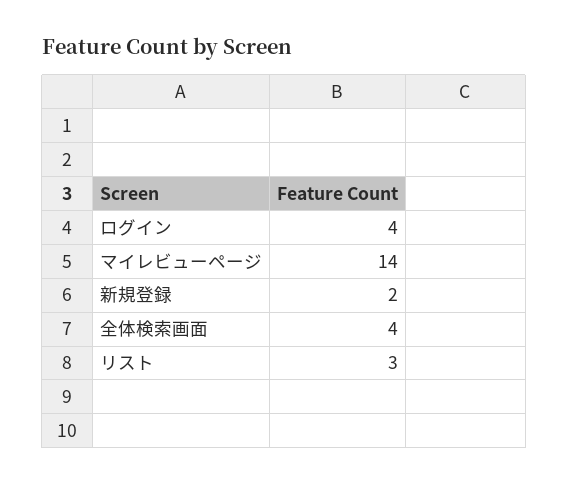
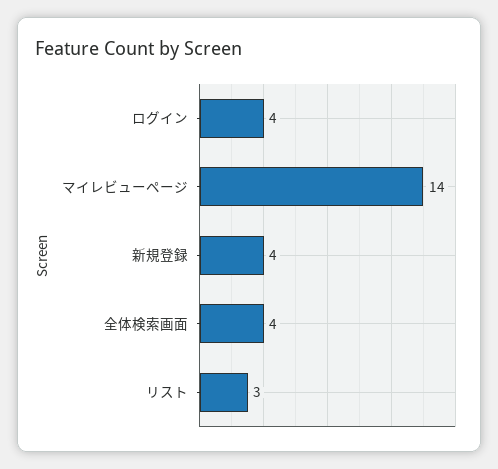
  {
    "ログイン": 4,
    "マイレビューページ": 14,
-   "新規登録": 2,
+   "新規登録": 4,
    "全体検索画面": 4,
    "リスト": 3
  }

